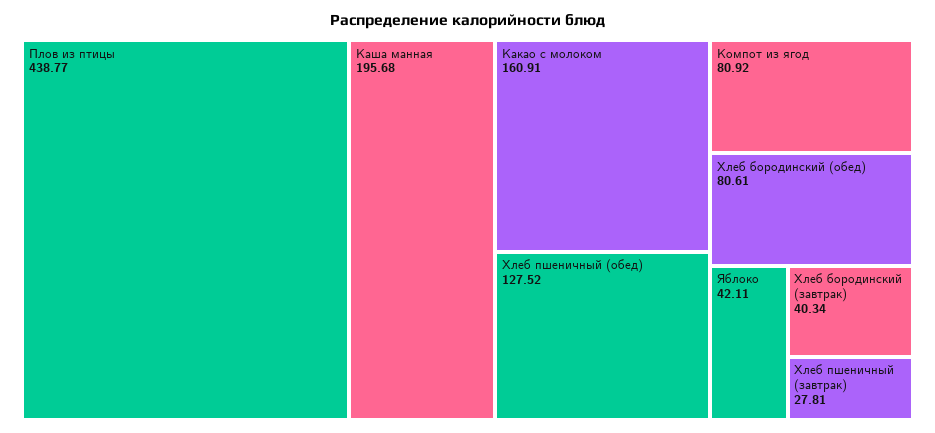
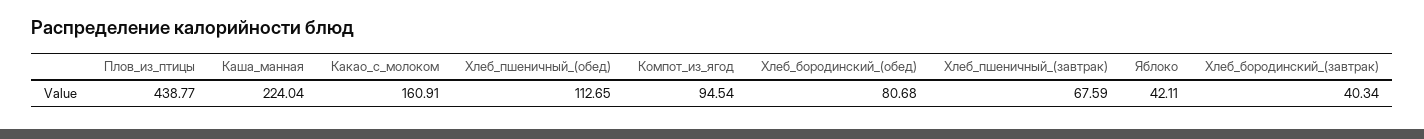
  {
    "Плов из птицы": 438.77,
-   "Каша манная": 195.68,
+   "Каша манная": 224.04,
    "Какао с молоком": 160.91,
-   "Хлеб пшеничный (обед)": 127.52,
+   "Хлеб пшеничный (обед)": 112.65,
-   "Компот из ягод": 80.92,
+   "Компот из ягод": 94.54,
-   "Хлеб бородинский (обед)": 80.61,
+   "Хлеб бородинский (обед)": 80.68,
    "Яблоко": 42.11,
    "Хлеб бородинский (завтрак)": 40.34,
-   "Хлеб пшеничный (завтрак)": 27.81
+   "Хлеб пшеничный (завтрак)": 67.59
  }

